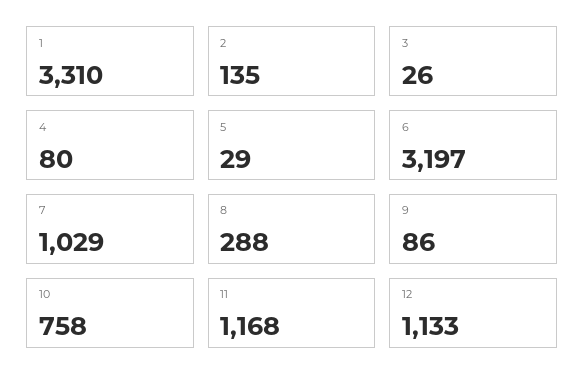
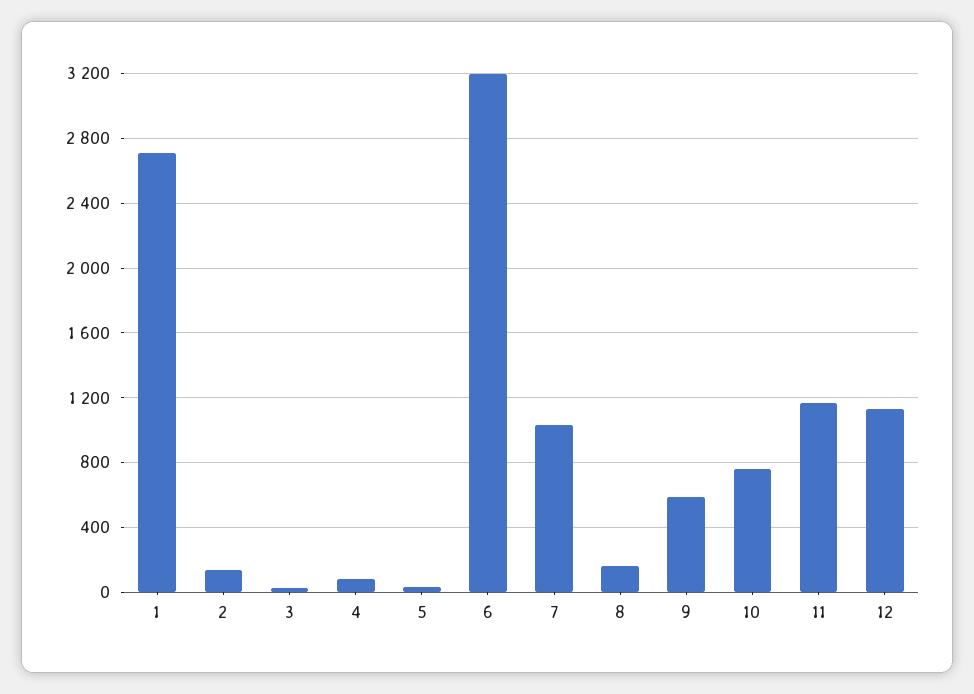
  {
-   "1": 3310,
+   "1": 2700,
    "2": 135,
    "3": 26,
    "4": 80,
    "5": 29,
    "6": 3197,
    "7": 1029,
-   "8": 288,
+   "8": 150,
-   "9": 86,
+   "9": 600,
    "10": 758,
    "11": 1168,
    "12": 1133
  }

